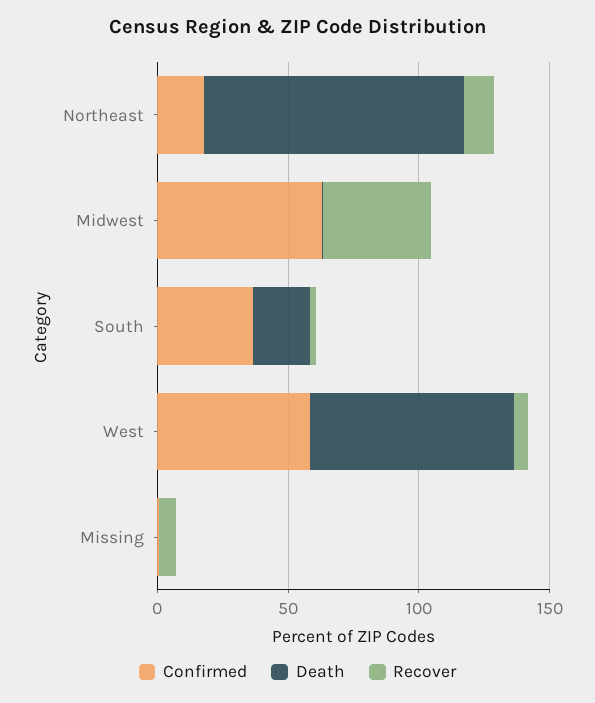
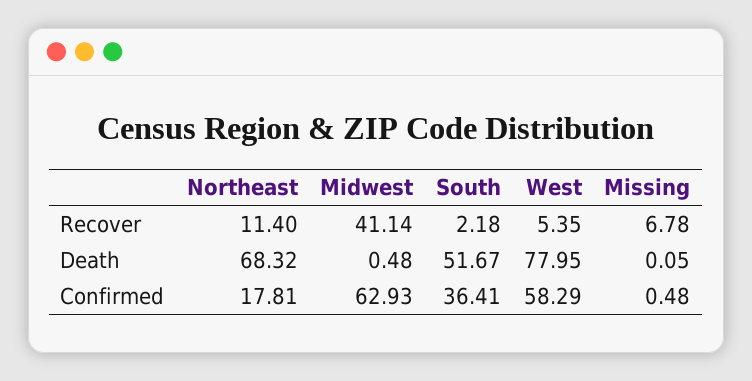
  {
    "Confirmed": {
      "Northeast": 17.81,
      "Midwest": 62.93,
      "South": 36.41,
      "West": 58.29,
      "Missing": 0.48
    },
    "Death": {
-     "Northeast": 100,
+     "Northeast": 68.32,
      "Midwest": 0.48,
-     "South": 20,
+     "South": 51.67,
      "West": 77.95,
      "Missing": 0.05
    },
    "Recover": {
      "Northeast": 11.4,
      "Midwest": 41.14,
      "South": 2.18,
      "West": 5.35,
      "Missing": 6.78
    }
  }

